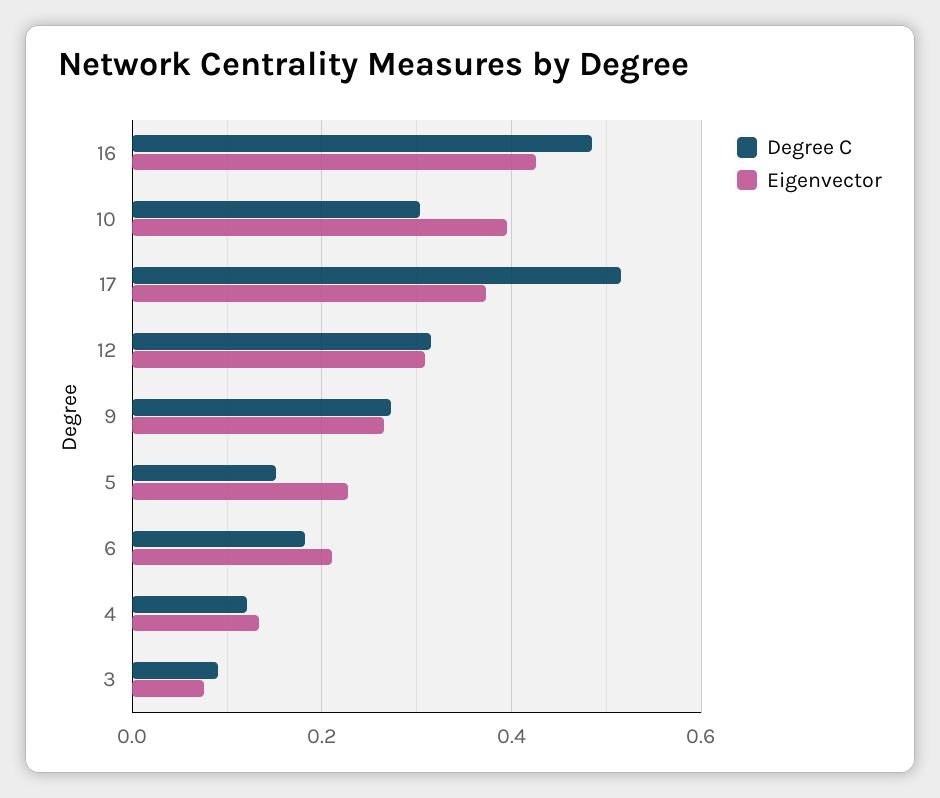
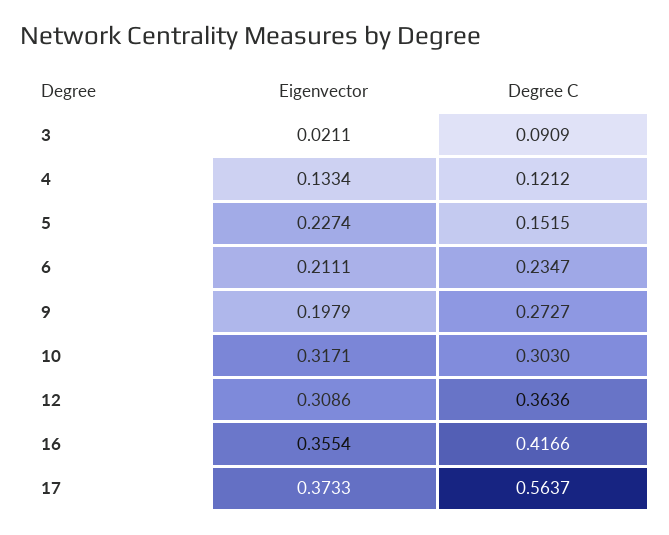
  {
    "Degree C": {
-     "16": 0.48,
+     "16": 0.4166,
      "10": 0.303,
-     "17": 0.52,
+     "17": 0.5637,
-     "12": 0.32,
+     "12": 0.3636,
      "9": 0.2727,
      "5": 0.1515,
-     "6": 0.18,
+     "6": 0.2347,
      "4": 0.1212,
      "3": 0.0909
    },
    "Eigenvector": {
-     "16": 0.42,
+     "16": 0.3554,
-     "10": 0.4,
+     "10": 0.3171,
      "17": 0.3733,
      "12": 0.3086,
-     "9": 0.26,
+     "9": 0.1979,
      "5": 0.2274,
      "6": 0.2111,
      "4": 0.1334,
-     "3": 0.08
+     "3": 0.0211
    }
  }

